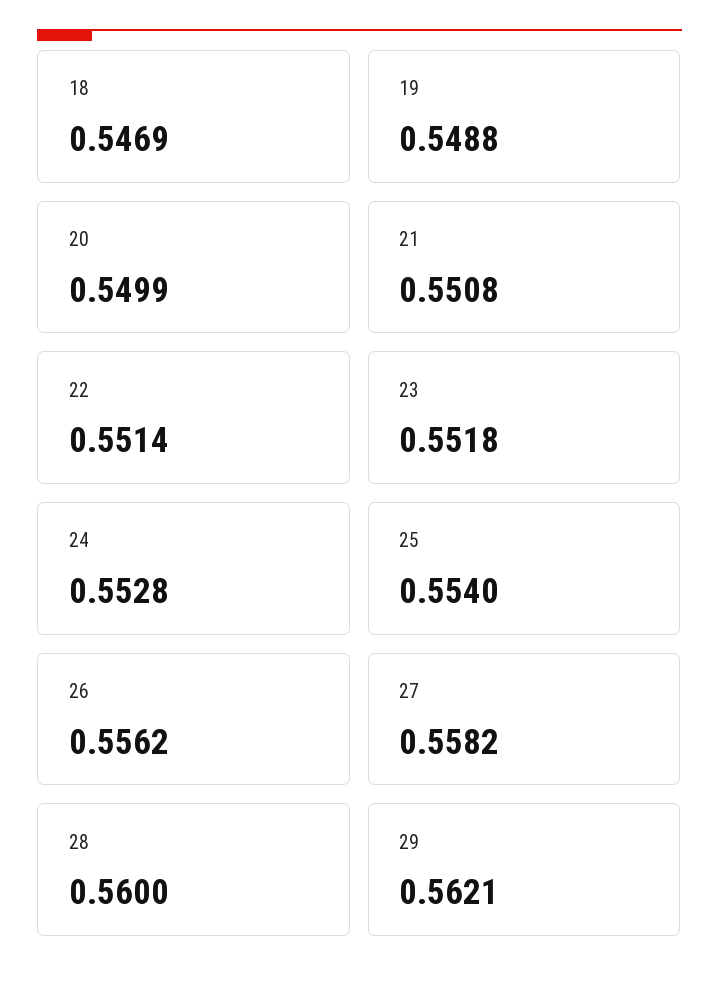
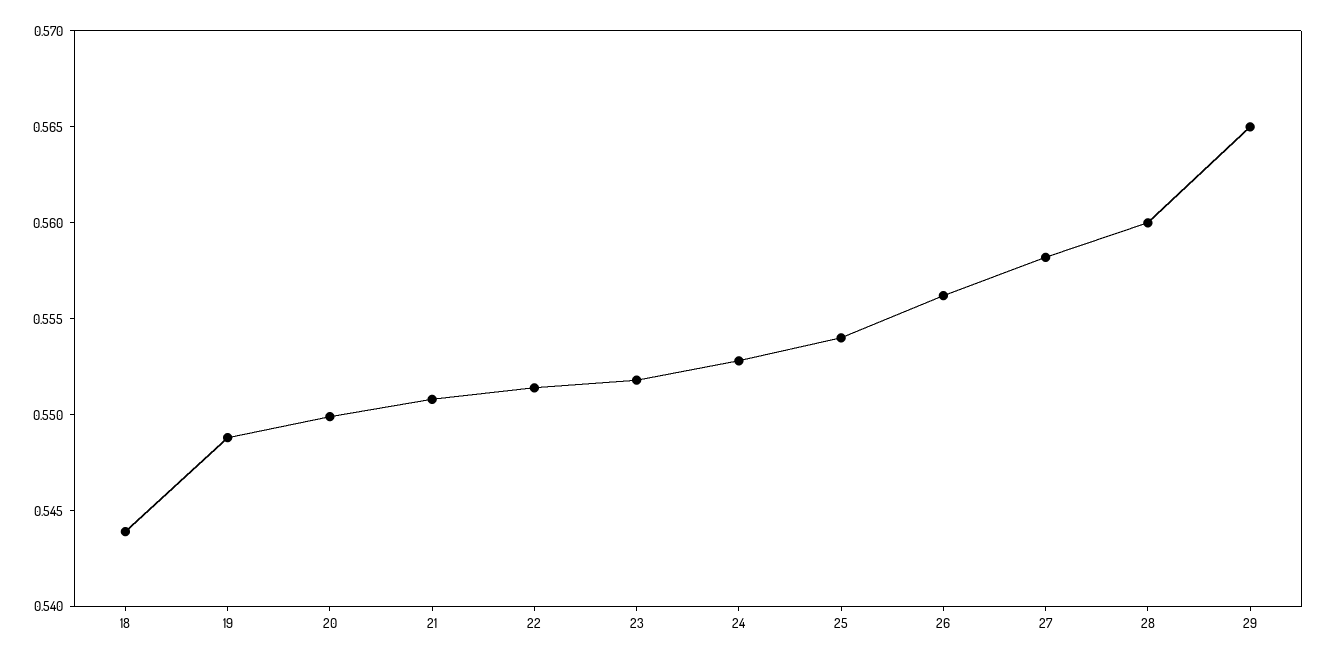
  {
-   "18": 0.5469,
+   "18": 0.544,
    "19": 0.5488,
    "20": 0.5499,
    "21": 0.5508,
    "22": 0.5514,
    "23": 0.5518,
    "24": 0.5528,
    "25": 0.554,
    "26": 0.5562,
    "27": 0.5582,
    "28": 0.56,
-   "29": 0.5621
+   "29": 0.565
  }

